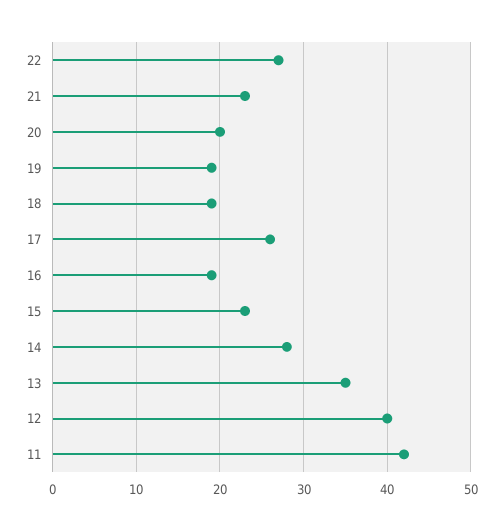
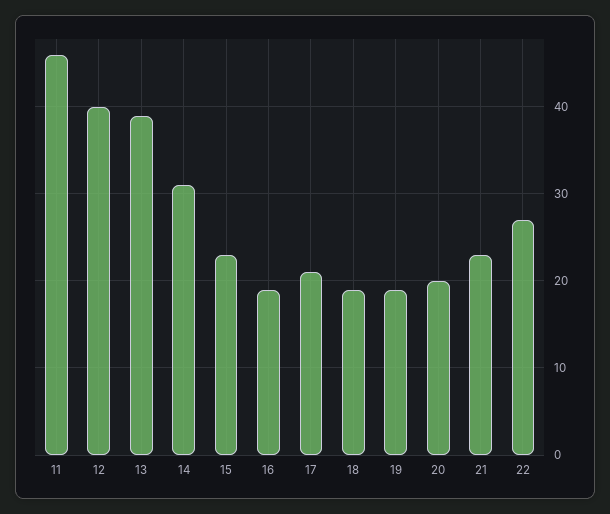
  {
    "22": 27,
    "21": 23,
    "20": 20,
    "19": 19,
    "18": 19,
-   "17": 26,
+   "17": 21,
    "16": 19,
    "15": 23,
-   "14": 28,
+   "14": 31,
-   "13": 35,
+   "13": 39,
    "12": 40,
-   "11": 42
+   "11": 46
  }

